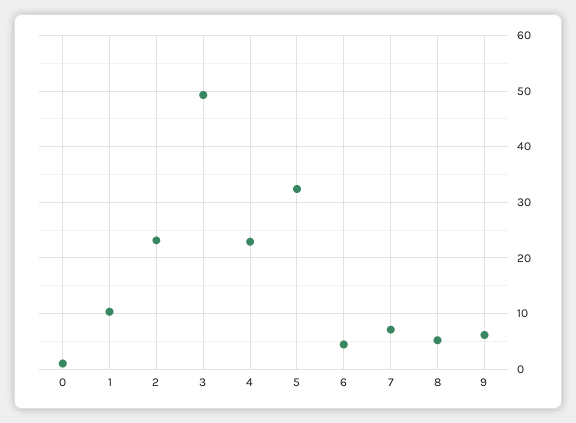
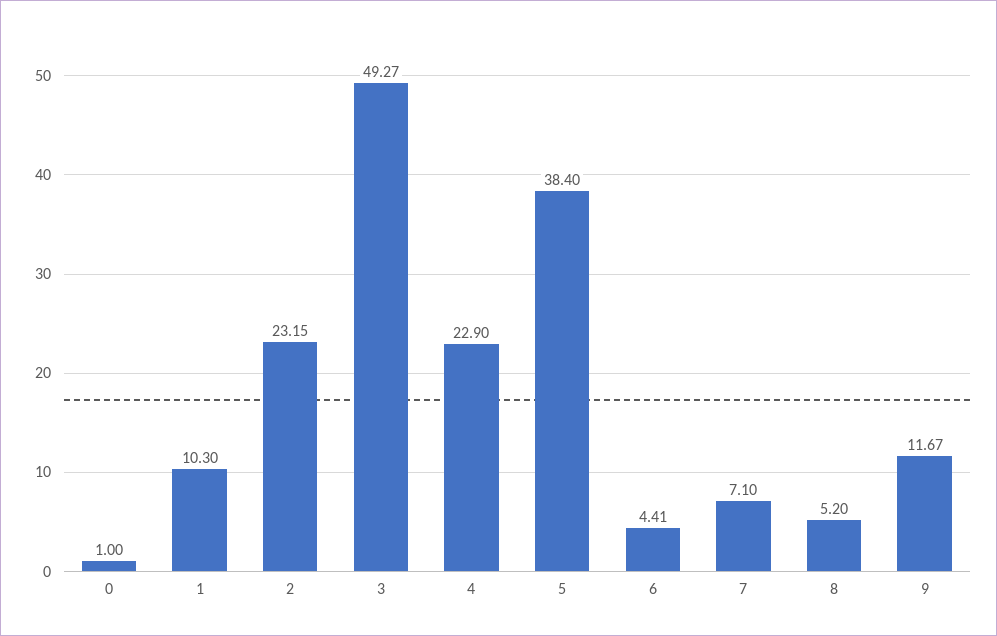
  {
    "0": 1,
    "1": 10.3,
    "2": 23.15,
    "3": 49.27,
    "4": 22.9,
-   "5": 32,
+   "5": 38.4,
    "6": 4.41,
    "7": 7.1,
    "8": 5.2,
-   "9": 6
+   "9": 11.67
  }

